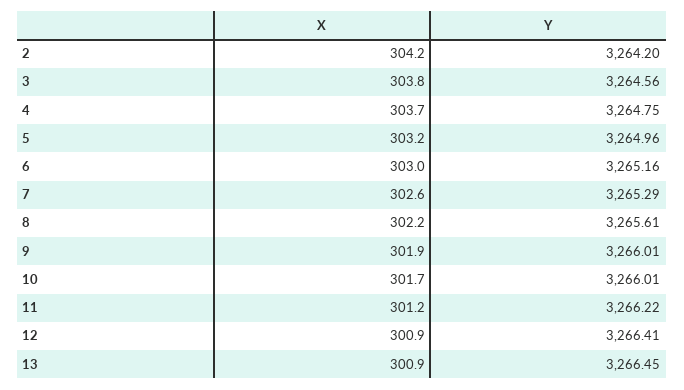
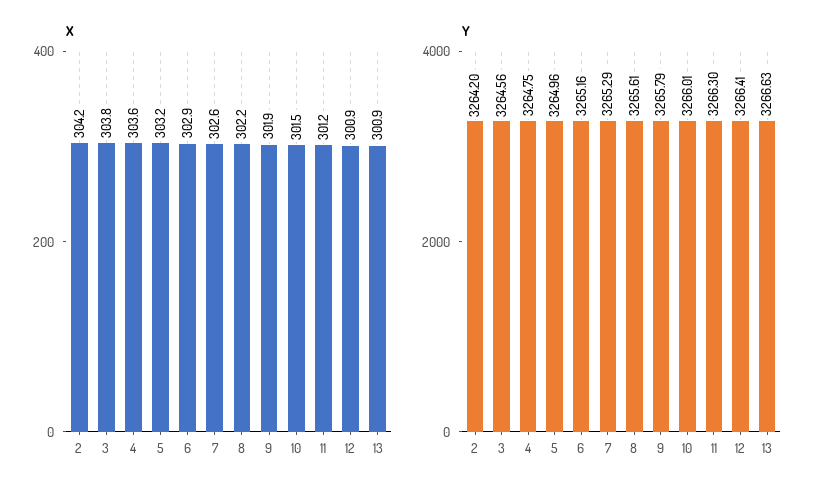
  {
    "X": {
      "2": 304.2,
      "3": 303.8,
-     "4": 303.7,
+     "4": 303.6,
      "5": 303.2,
-     "6": 303,
+     "6": 302.9,
      "7": 302.6,
      "8": 302.2,
      "9": 301.9,
-     "10": 301.7,
+     "10": 301.5,
      "11": 301.2,
      "12": 300.9,
      "13": 300.9
    },
    "Y": {
      "2": 3264.2,
      "3": 3264.56,
      "4": 3264.75,
      "5": 3264.96,
      "6": 3265.16,
      "7": 3265.29,
      "8": 3265.61,
-     "9": 3266.01,
+     "9": 3265.79,
      "10": 3266.01,
-     "11": 3266.22,
+     "11": 3266.3,
      "12": 3266.41,
-     "13": 3266.45
+     "13": 3266.63
    }
  }

